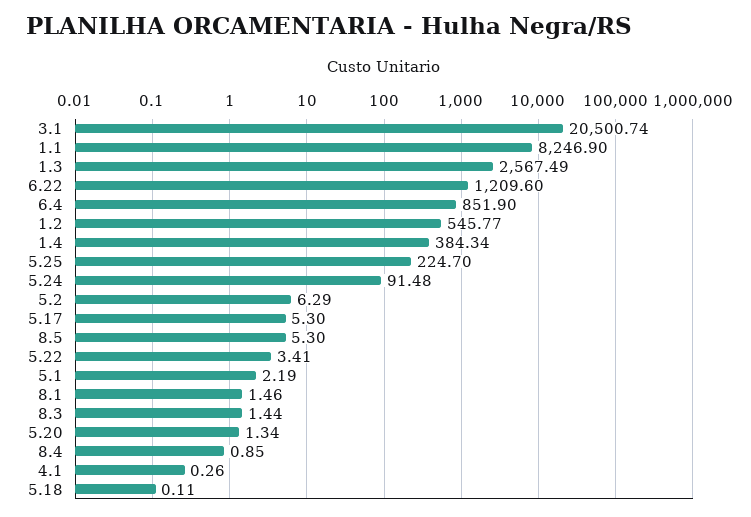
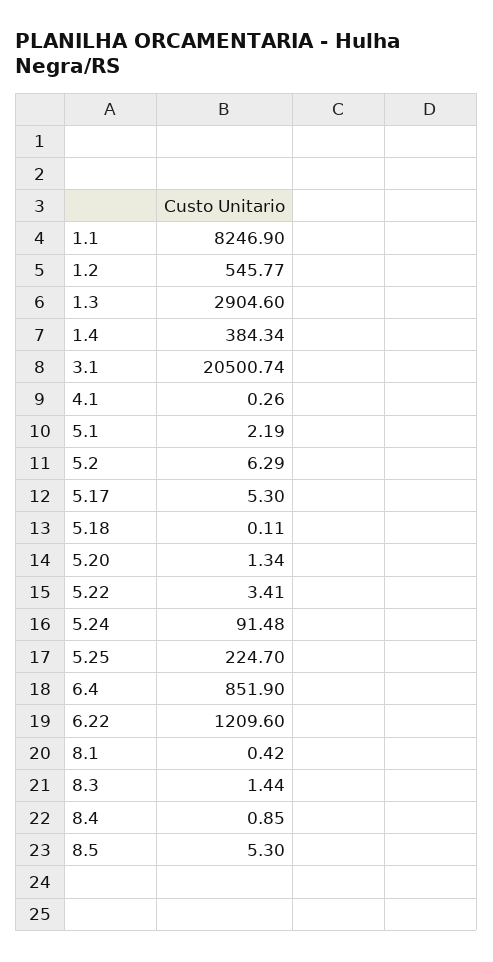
  {
    "3.1": 20500.74,
    "1.1": 8246.9,
-   "1.3": 2567.49,
+   "1.3": 2904.6,
    "6.22": 1209.6,
    "6.4": 851.9,
    "1.2": 545.77,
    "1.4": 384.34,
    "5.25": 224.7,
    "5.24": 91.48,
    "5.2": 6.29,
    "5.17": 5.3,
    "8.5": 5.3,
    "5.22": 3.41,
    "5.1": 2.19,
-   "8.1": 1.46,
+   "8.1": 0.42,
    "8.3": 1.44,
    "5.20": 1.34,
    "8.4": 0.85,
    "4.1": 0.26,
    "5.18": 0.11
  }

